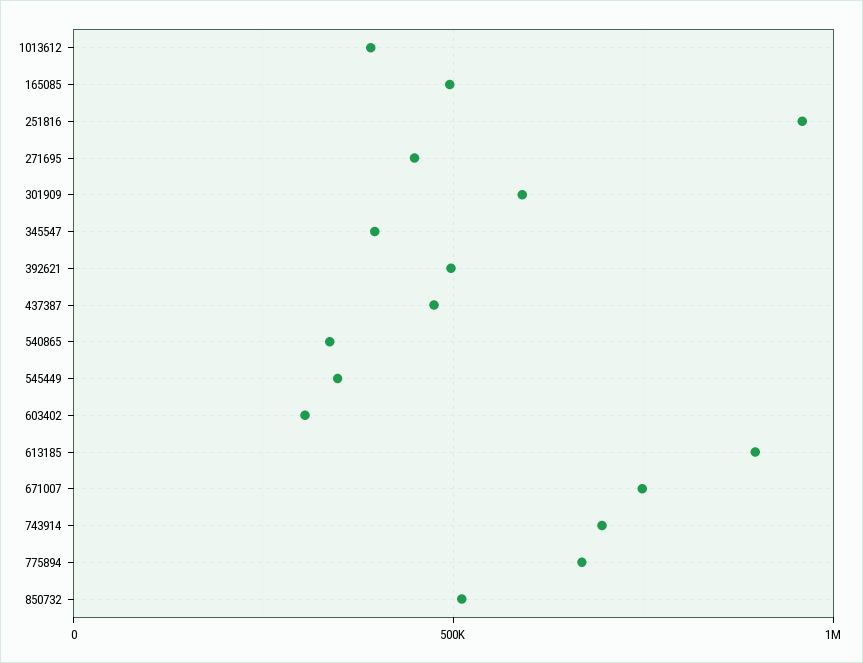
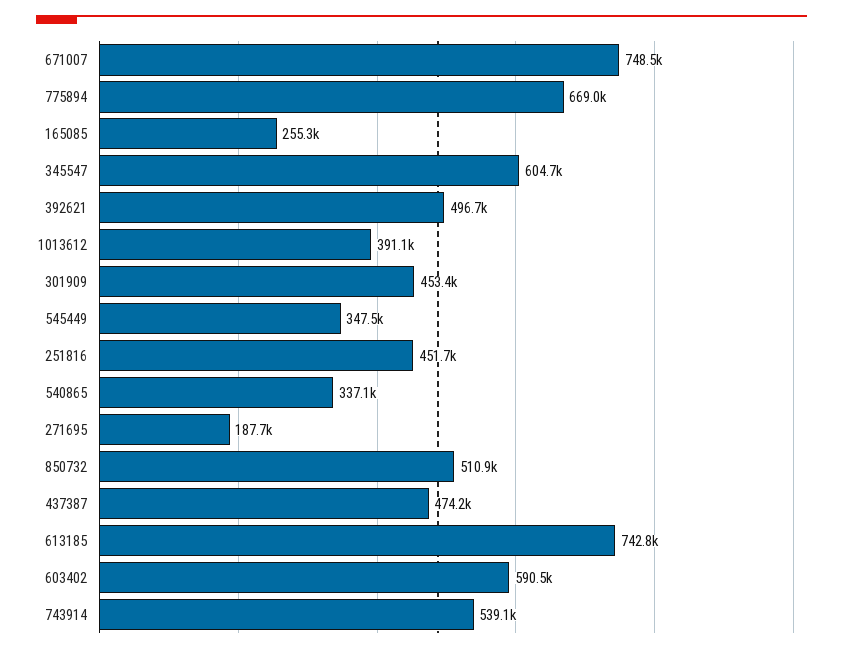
  {
    "1013612": 391100,
-   "165085": 500000,
+   "165085": 255300,
-   "251816": 950000,
+   "251816": 451700,
-   "271695": 450000,
+   "271695": 187700,
-   "301909": 600000,
+   "301909": 453400,
-   "345547": 400000,
+   "345547": 604700,
    "392621": 496700,
    "437387": 474200,
    "540865": 337100,
    "545449": 347500,
-   "603402": 300000,
+   "603402": 590500,
-   "613185": 900000,
+   "613185": 742800,
    "671007": 748500,
-   "743914": 700000,
+   "743914": 539100,
    "775894": 669000,
    "850732": 510900
  }

